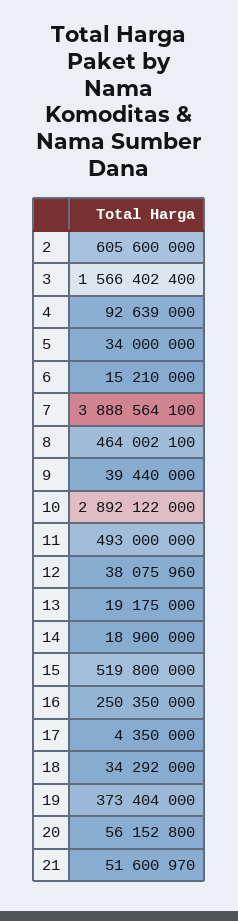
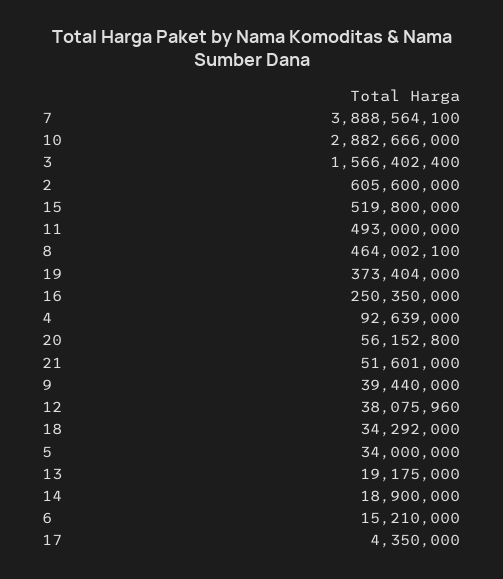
  {
    "2": 605600000,
    "3": 1566402400,
    "4": 92639000,
    "5": 34000000,
    "6": 15210000,
    "7": 3888564100,
    "8": 464002100,
    "9": 39440000,
-   "10": 2892122000,
+   "10": 2882666000,
    "11": 493000000,
    "12": 38075960,
    "13": 19175000,
    "14": 18900000,
    "15": 519800000,
    "16": 250350000,
    "17": 4350000,
    "18": 34292000,
    "19": 373404000,
    "20": 56152800,
-   "21": 51600970
+   "21": 51601000
  }

